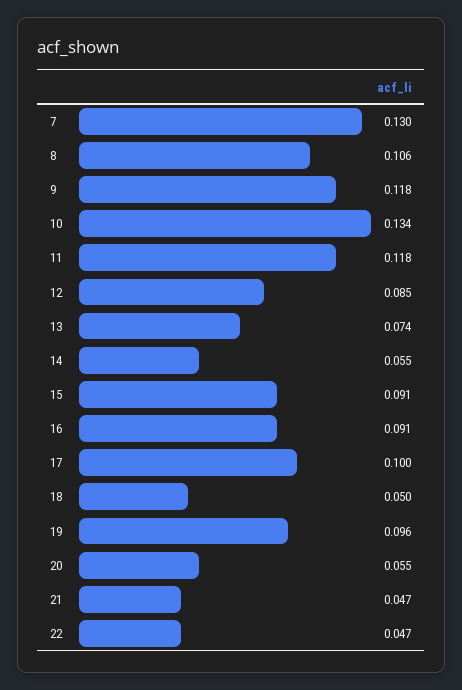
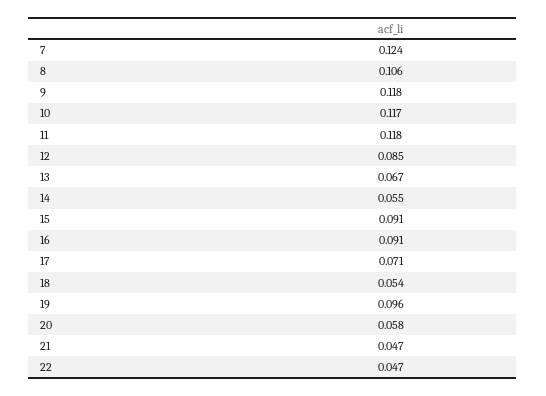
  {
-   "7": 0.13,
+   "7": 0.124,
    "8": 0.106,
    "9": 0.118,
-   "10": 0.134,
+   "10": 0.117,
    "11": 0.118,
    "12": 0.085,
-   "13": 0.074,
+   "13": 0.067,
    "14": 0.055,
    "15": 0.091,
    "16": 0.091,
-   "17": 0.1,
+   "17": 0.071,
-   "18": 0.05,
+   "18": 0.054,
    "19": 0.096,
-   "20": 0.055,
+   "20": 0.058,
    "21": 0.047,
    "22": 0.047
  }

